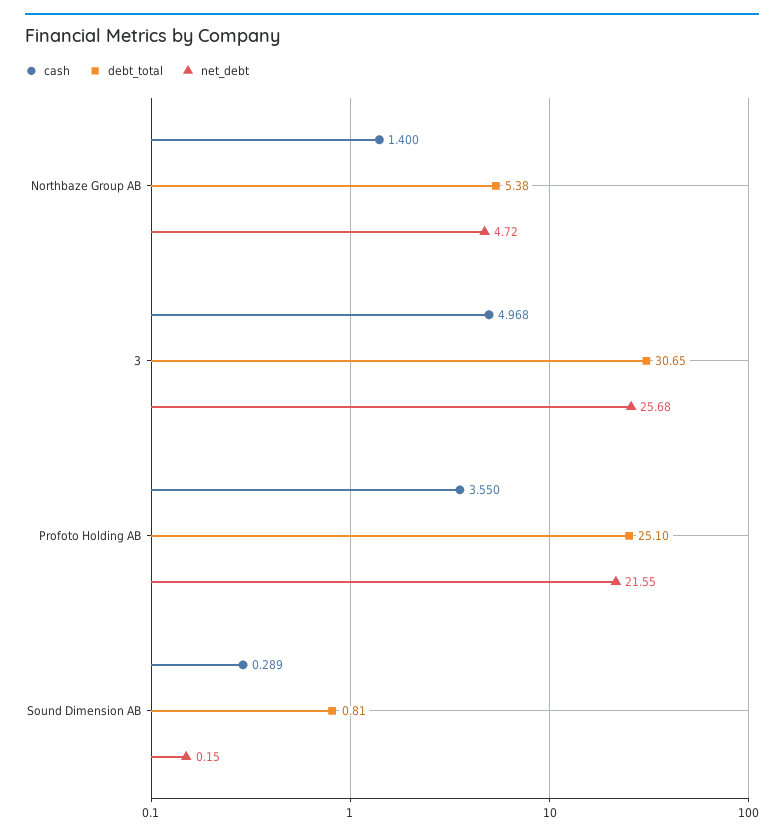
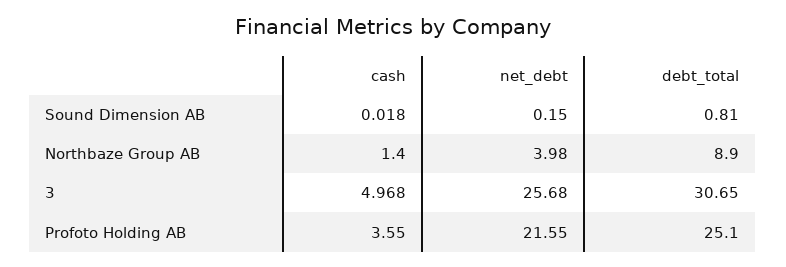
  {
    "cash": {
      "Northbaze Group AB": 1.4,
      "3": 4.968,
      "Profoto Holding AB": 3.55,
-     "Sound Dimension AB": 0.289
+     "Sound Dimension AB": 0.018
    },
    "debt_total": {
-     "Northbaze Group AB": 5.38,
+     "Northbaze Group AB": 8.9,
      "3": 30.65,
      "Profoto Holding AB": 25.1,
      "Sound Dimension AB": 0.81
    },
    "net_debt": {
-     "Northbaze Group AB": 4.72,
+     "Northbaze Group AB": 3.98,
      "3": 25.68,
      "Profoto Holding AB": 21.55,
      "Sound Dimension AB": 0.15
    }
  }

